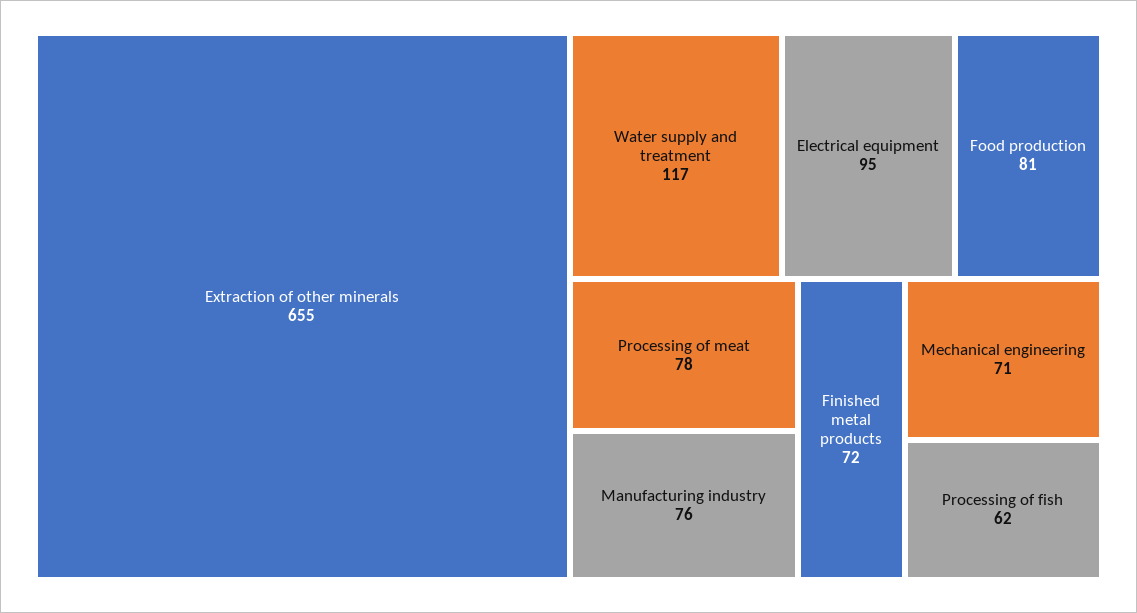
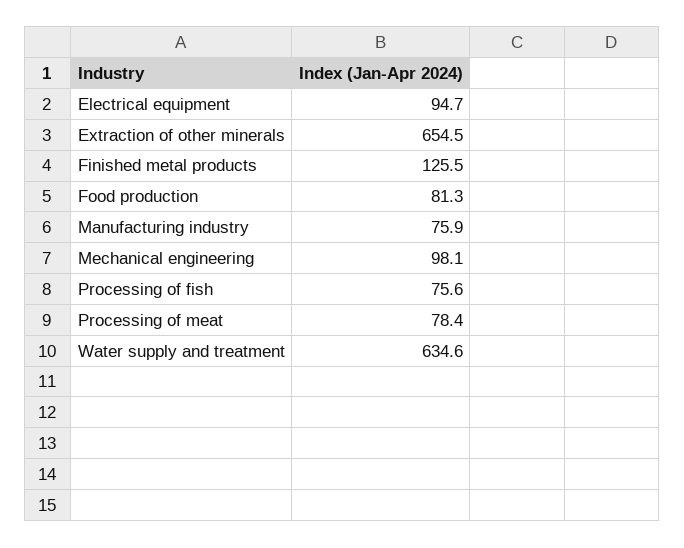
  {
    "Extraction of other minerals": 654.5,
-   "Water supply and treatment": 117,
+   "Water supply and treatment": 634.6,
    "Electrical equipment": 94.7,
    "Food production": 81.3,
    "Processing of meat": 78.4,
    "Manufacturing industry": 75.9,
-   "Finished metal products": 72,
+   "Finished metal products": 125.5,
-   "Mechanical engineering": 71,
+   "Mechanical engineering": 98.1,
-   "Processing of fish": 62
+   "Processing of fish": 75.6
  }

